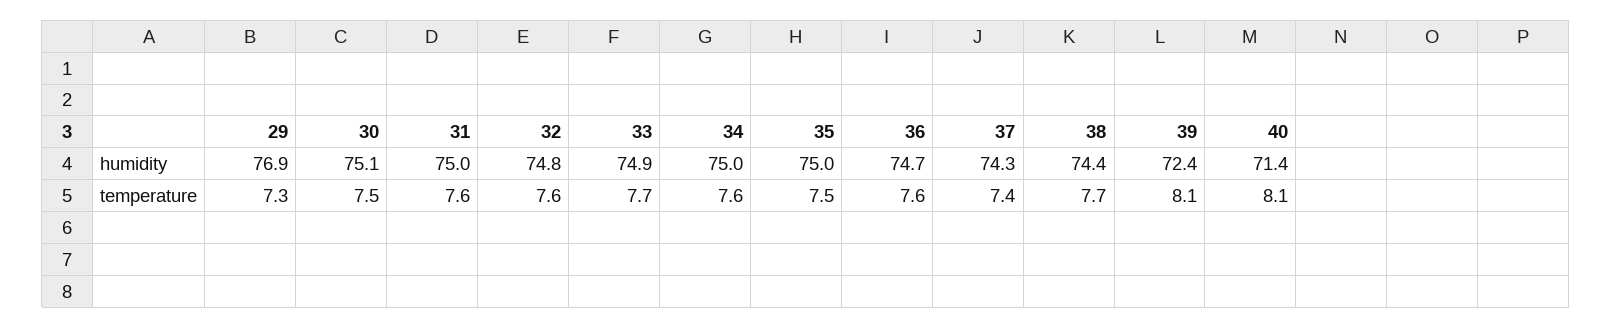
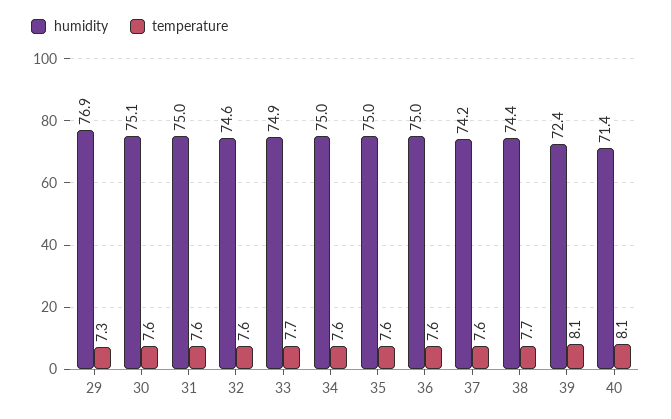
  {
    "humidity": {
      "29": 76.9,
      "30": 75.1,
      "31": 75,
-     "32": 74.8,
+     "32": 74.6,
      "33": 74.9,
      "34": 75,
      "35": 75,
-     "36": 74.7,
+     "36": 75,
-     "37": 74.3,
+     "37": 74.2,
      "38": 74.4,
      "39": 72.4,
      "40": 71.4
    },
    "temperature": {
      "29": 7.3,
-     "30": 7.5,
+     "30": 7.6,
      "31": 7.6,
      "32": 7.6,
      "33": 7.7,
      "34": 7.6,
-     "35": 7.5,
+     "35": 7.6,
      "36": 7.6,
-     "37": 7.4,
+     "37": 7.6,
      "38": 7.7,
      "39": 8.1,
      "40": 8.1
    }
  }

